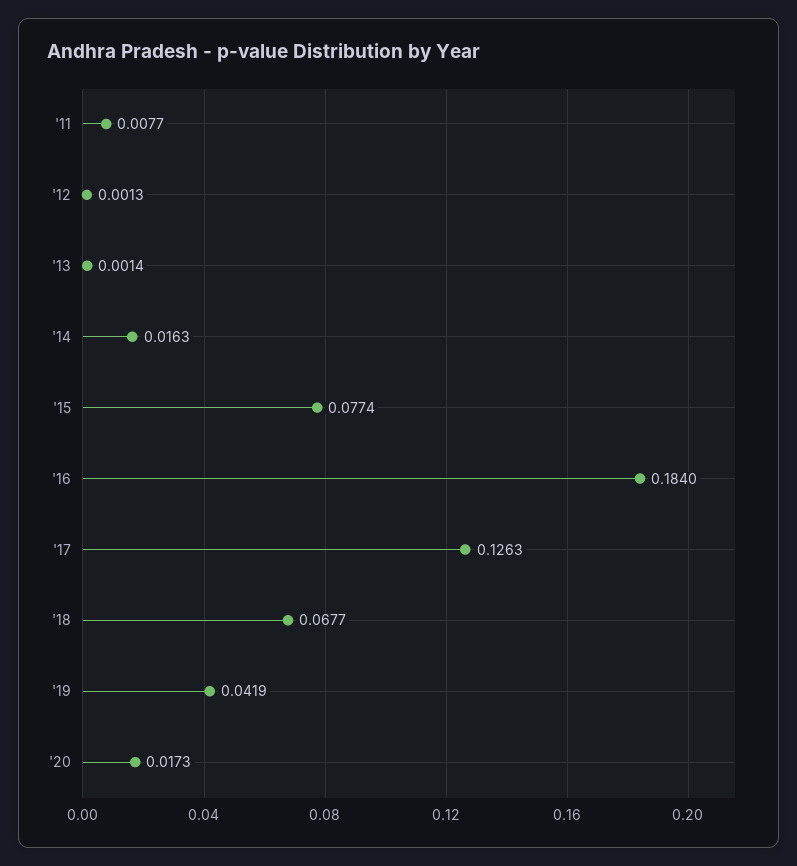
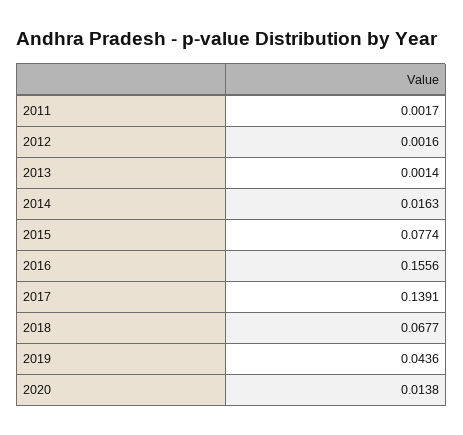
  {
-   "'11": 0.0077,
+   "'11": 0.0017,
-   "'12": 0.0013,
+   "'12": 0.0016,
    "'13": 0.0014,
    "'14": 0.0163,
    "'15": 0.0774,
-   "'16": 0.184,
+   "'16": 0.1556,
-   "'17": 0.1263,
+   "'17": 0.1391,
    "'18": 0.0677,
-   "'19": 0.0419,
+   "'19": 0.0436,
-   "'20": 0.0173
+   "'20": 0.0138
  }

